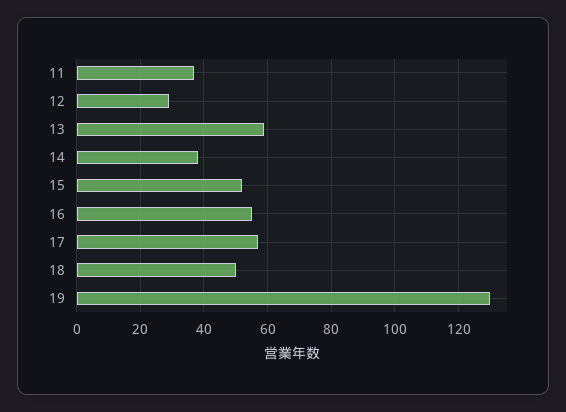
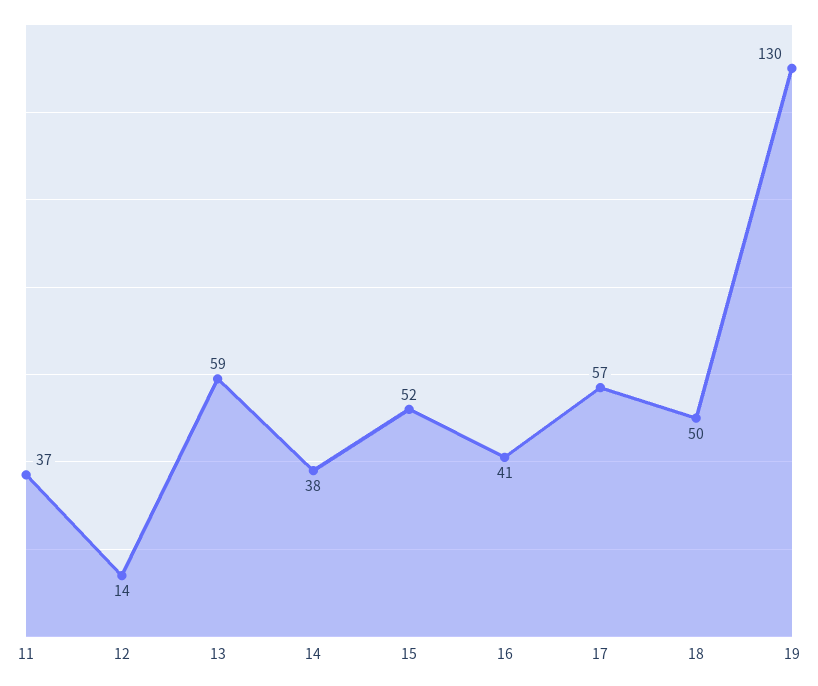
  {
    "11": 37,
-   "12": 30,
+   "12": 14,
    "13": 59,
    "14": 38,
    "15": 52,
-   "16": 55,
+   "16": 41,
    "17": 57,
    "18": 50,
    "19": 130
  }

